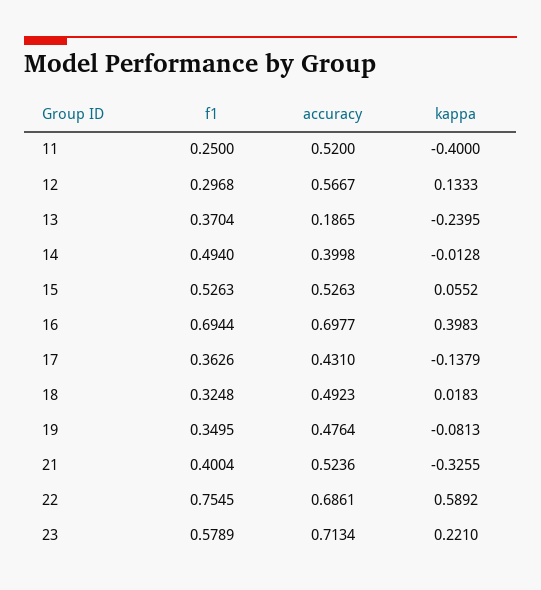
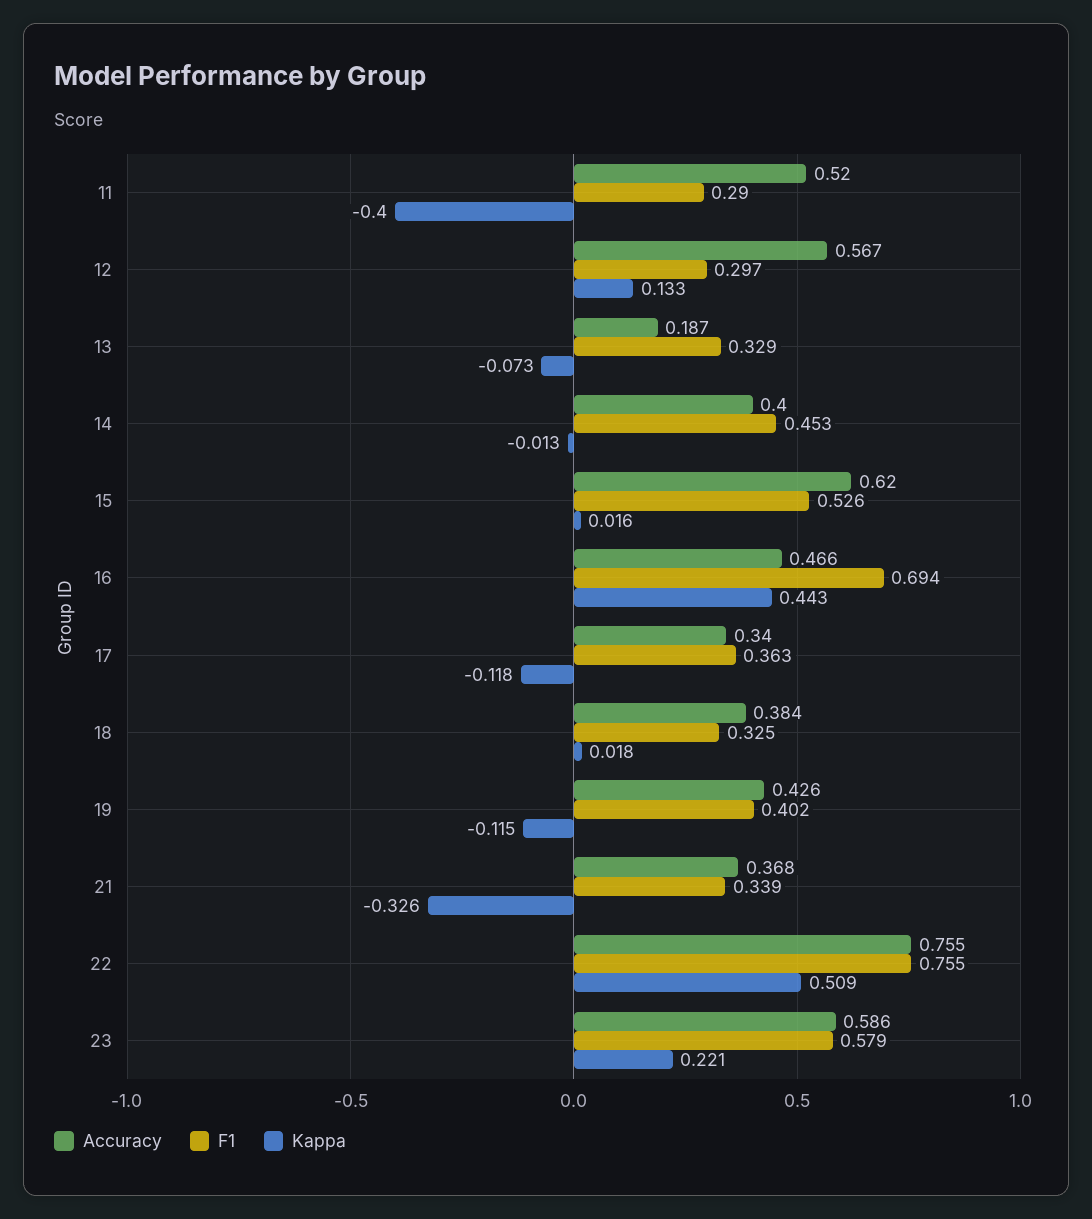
  {
    "f1": {
-     "11": 0.25,
+     "11": 0.29,
      "12": 0.2968,
-     "13": 0.3704,
+     "13": 0.329,
-     "14": 0.494,
+     "14": 0.453,
      "15": 0.5263,
      "16": 0.6944,
      "17": 0.3626,
      "18": 0.3248,
-     "19": 0.3495,
+     "19": 0.402,
-     "21": 0.4004,
+     "21": 0.339,
      "22": 0.7545,
      "23": 0.5789
    },
    "accuracy": {
      "11": 0.52,
      "12": 0.5667,
      "13": 0.1865,
      "14": 0.3998,
-     "15": 0.5263,
+     "15": 0.62,
-     "16": 0.6977,
+     "16": 0.466,
-     "17": 0.431,
+     "17": 0.34,
-     "18": 0.4923,
+     "18": 0.384,
-     "19": 0.4764,
+     "19": 0.426,
-     "21": 0.5236,
+     "21": 0.368,
-     "22": 0.6861,
+     "22": 0.755,
-     "23": 0.7134
+     "23": 0.586
    },
    "kappa": {
      "11": -0.4,
      "12": 0.1333,
-     "13": -0.2395,
+     "13": -0.073,
      "14": -0.0128,
-     "15": 0.0552,
+     "15": 0.016,
-     "16": 0.3983,
+     "16": 0.443,
-     "17": -0.1379,
+     "17": -0.118,
      "18": 0.0183,
-     "19": -0.0813,
+     "19": -0.115,
      "21": -0.3255,
-     "22": 0.5892,
+     "22": 0.509,
      "23": 0.221
    }
  }

